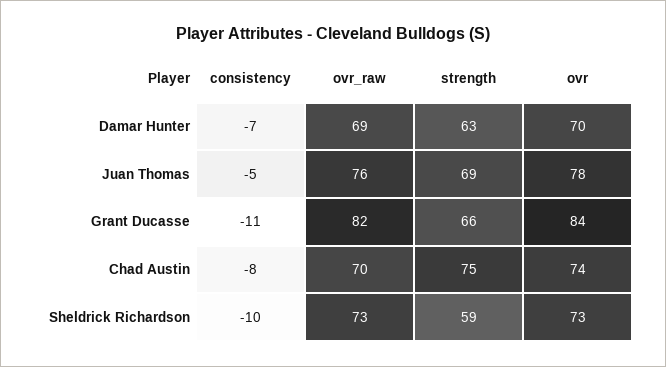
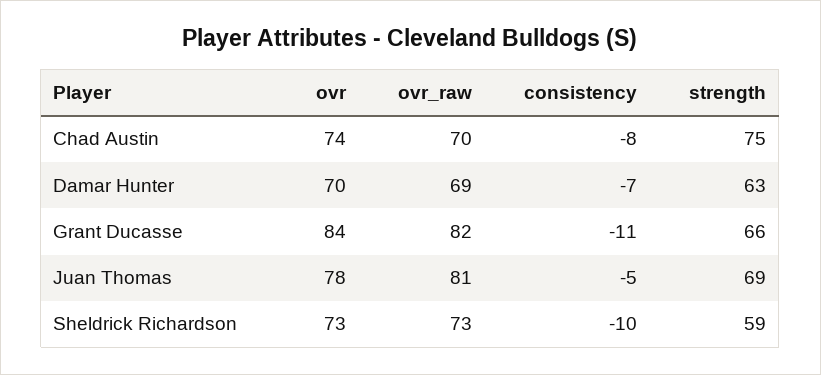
  {
    "consistency": {
      "Damar Hunter": -7,
      "Juan Thomas": -5,
      "Grant Ducasse": -11,
      "Chad Austin": -8,
      "Sheldrick Richardson": -10
    },
    "ovr_raw": {
      "Damar Hunter": 69,
-     "Juan Thomas": 76,
+     "Juan Thomas": 81,
      "Grant Ducasse": 82,
      "Chad Austin": 70,
      "Sheldrick Richardson": 73
    },
    "strength": {
      "Damar Hunter": 63,
      "Juan Thomas": 69,
      "Grant Ducasse": 66,
      "Chad Austin": 75,
      "Sheldrick Richardson": 59
    },
    "ovr": {
      "Damar Hunter": 70,
      "Juan Thomas": 78,
      "Grant Ducasse": 84,
      "Chad Austin": 74,
      "Sheldrick Richardson": 73
    }
  }

